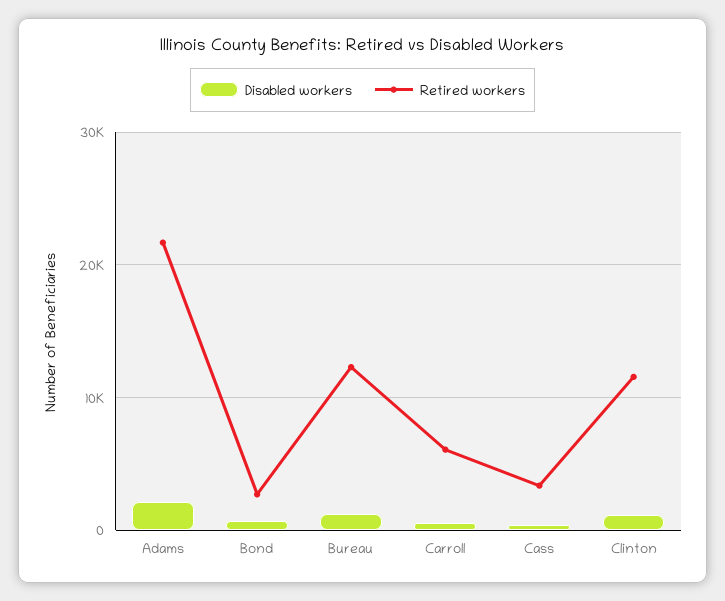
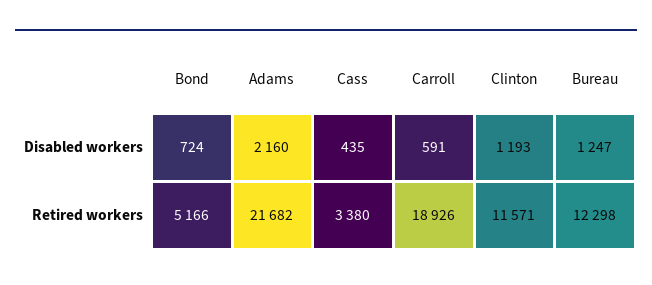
  {
    "Disabled workers": {
      "Adams": 2160,
      "Bond": 724,
      "Bureau": 1247,
      "Carroll": 591,
      "Cass": 435,
      "Clinton": 1193
    },
    "Retired workers": {
      "Adams": 21682,
-     "Bond": 3000,
+     "Bond": 5166,
      "Bureau": 12298,
-     "Carroll": 6000,
+     "Carroll": 18926,
      "Cass": 3380,
      "Clinton": 11571
    }
  }

